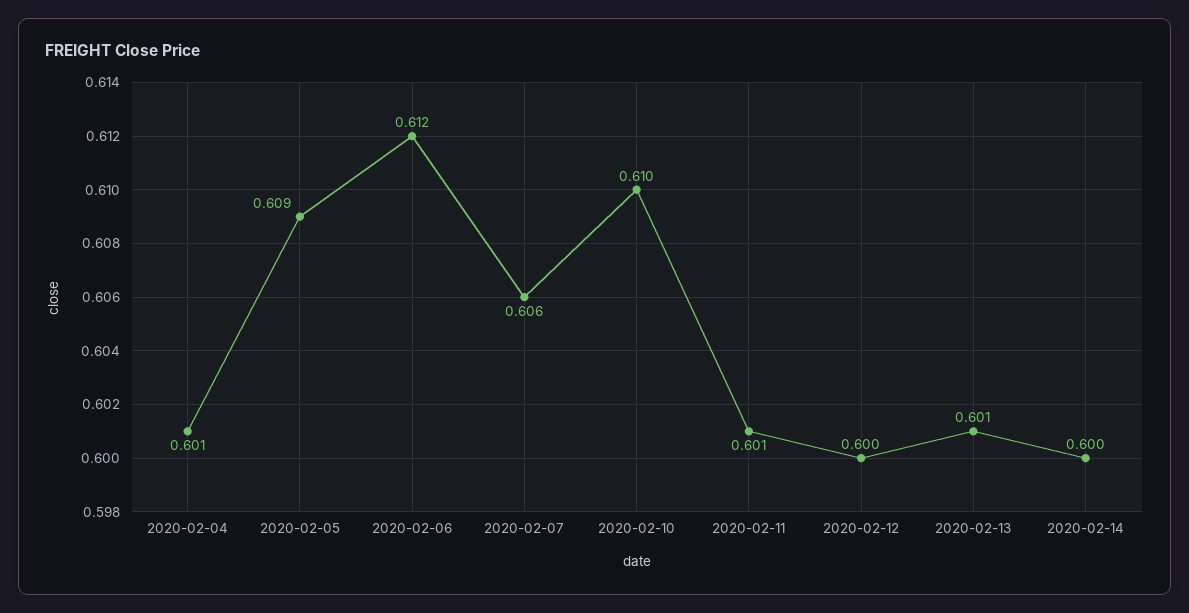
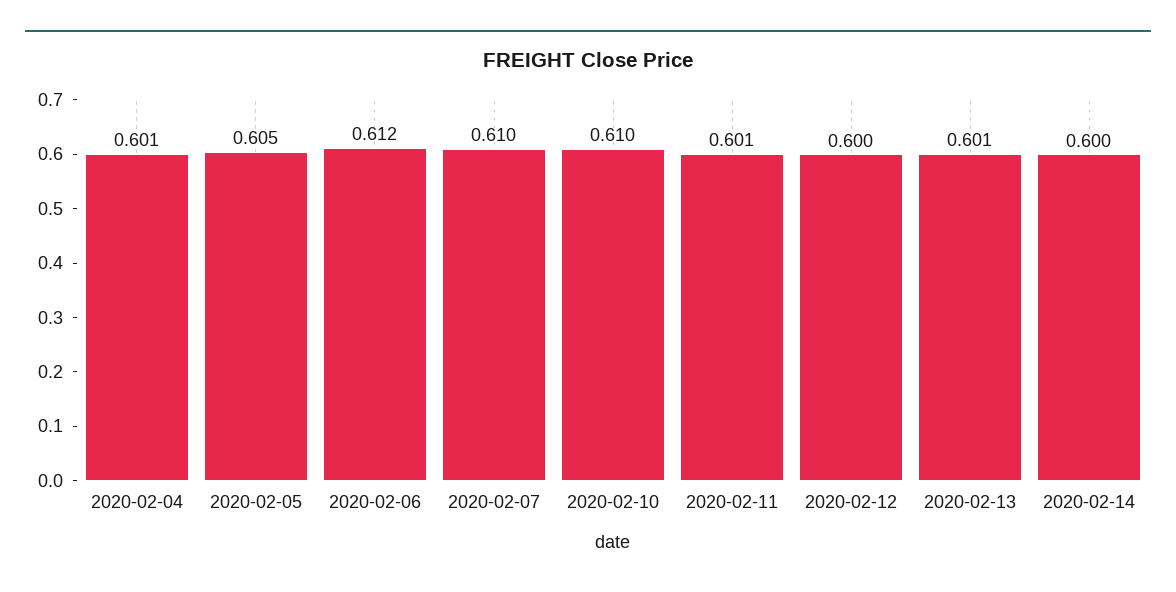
  {
    "2020-02-04": 0.601,
-   "2020-02-05": 0.609,
+   "2020-02-05": 0.605,
    "2020-02-06": 0.612,
-   "2020-02-07": 0.606,
+   "2020-02-07": 0.61,
    "2020-02-10": 0.61,
    "2020-02-11": 0.601,
    "2020-02-12": 0.6,
    "2020-02-13": 0.601,
    "2020-02-14": 0.6
  }

